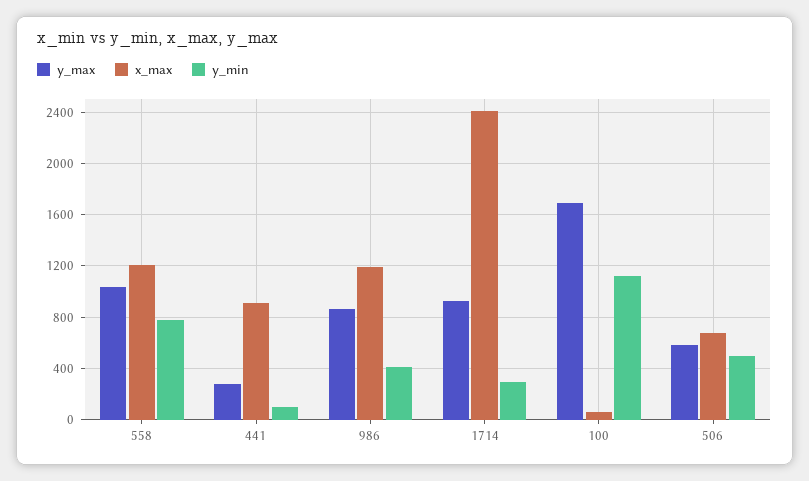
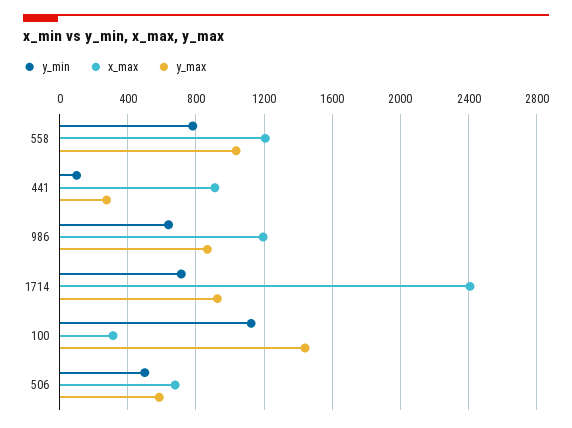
  {
    "y_max": {
      "558": 1050,
      "441": 300,
      "986": 850,
      "1714": 950,
-     "100": 1700,
+     "100": 1450,
      "506": 600
    },
    "x_max": {
      "558": 1200,
      "441": 900,
      "986": 1200,
      "1714": 2400,
-     "100": 50,
+     "100": 300,
      "506": 700
    },
    "y_min": {
      "558": 800,
      "441": 100,
-     "986": 400,
+     "986": 650,
-     "1714": 300,
+     "1714": 700,
      "100": 1100,
      "506": 500
    }
  }

